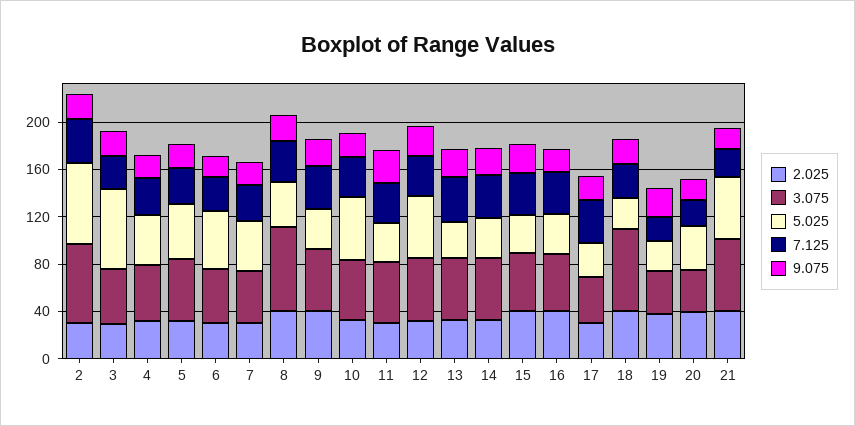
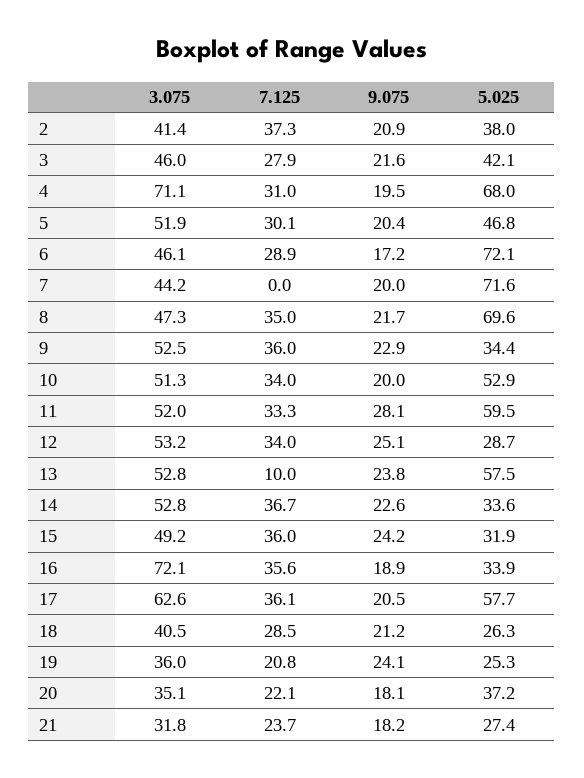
  {
-   "2.025": {
-     "2": 30,
-     "3": 30,
-     "4": 30,
-     "5": 30,
-     "6": 30,
-     "7": 30,
-     "8": 40,
-     "9": 40,
-     "10": 30,
-     "11": 30,
-     "12": 30,
-     "13": 30,
-     "14": 30,
-     "15": 40,
-     "16": 40,
-     "17": 30,
-     "18": 40,
-     "19": 40,
-     "20": 40,
-     "21": 40
-   },
    "3.075": {
-     "2": 70,
+     "2": 41.4,
      "3": 46,
-     "4": 50,
+     "4": 71.1,
      "5": 51.9,
      "6": 46.1,
      "7": 44.2,
-     "8": 70,
+     "8": 47.3,
      "9": 52.5,
      "10": 51.3,
      "11": 52,
      "12": 53.2,
      "13": 52.8,
      "14": 52.8,
      "15": 49.2,
-     "16": 50,
+     "16": 72.1,
-     "17": 40,
+     "17": 62.6,
-     "18": 70,
+     "18": 40.5,
      "19": 36,
      "20": 35.1,
-     "21": 60
+     "21": 31.8
    },
    "5.025": {
-     "2": 70,
+     "2": 38,
-     "3": 70,
+     "3": 42.1,
-     "4": 40,
+     "4": 68,
      "5": 46.8,
-     "6": 50,
+     "6": 72.1,
-     "7": 40,
+     "7": 71.6,
-     "8": 40,
+     "8": 69.6,
      "9": 34.4,
      "10": 52.9,
-     "11": 30,
+     "11": 59.5,
-     "12": 50,
+     "12": 28.7,
-     "13": 30,
+     "13": 57.5,
      "14": 33.6,
      "15": 31.9,
      "16": 33.9,
-     "17": 30,
+     "17": 57.7,
      "18": 26.3,
      "19": 25.3,
      "20": 37.2,
-     "21": 50
+     "21": 27.4
    },
    "7.125": {
      "2": 37.3,
      "3": 27.9,
      "4": 31,
      "5": 30.1,
      "6": 28.9,
-     "7": 30,
+     "7": 0,
      "8": 35,
      "9": 36,
      "10": 34,
      "11": 33.3,
      "12": 34,
-     "13": 40,
+     "13": 10,
      "14": 36.7,
      "15": 36,
      "16": 35.6,
      "17": 36.1,
      "18": 28.5,
      "19": 20.8,
      "20": 22.1,
      "21": 23.7
    },
    "9.075": {
      "2": 20.9,
      "3": 21.6,
      "4": 19.5,
      "5": 20.4,
      "6": 17.2,
      "7": 20,
      "8": 21.7,
      "9": 22.9,
      "10": 20,
      "11": 28.1,
      "12": 25.1,
      "13": 23.8,
      "14": 22.6,
      "15": 24.2,
      "16": 18.9,
      "17": 20.5,
      "18": 21.2,
      "19": 24.1,
      "20": 18.1,
      "21": 18.2
    }
  }

